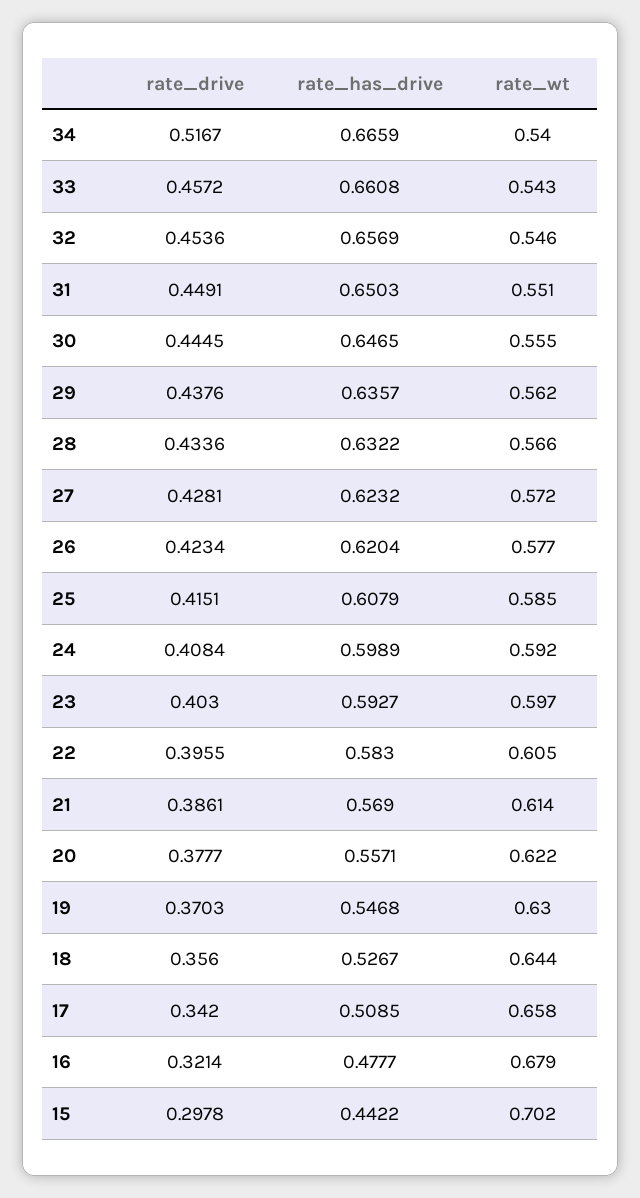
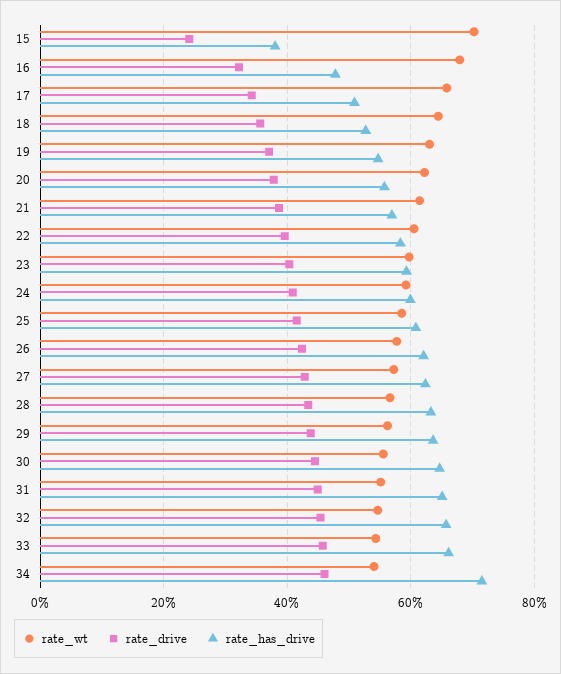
  {
    "rate_drive": {
-     "34": 0.5167,
+     "34": 0.46,
      "33": 0.4572,
      "32": 0.4536,
      "31": 0.4491,
      "30": 0.4445,
      "29": 0.4376,
      "28": 0.4336,
      "27": 0.4281,
      "26": 0.4234,
      "25": 0.4151,
      "24": 0.4084,
      "23": 0.403,
      "22": 0.3955,
      "21": 0.3861,
      "20": 0.3777,
      "19": 0.3703,
      "18": 0.356,
      "17": 0.342,
      "16": 0.3214,
-     "15": 0.2978
+     "15": 0.24
    },
    "rate_has_drive": {
-     "34": 0.6659,
+     "34": 0.72,
      "33": 0.6608,
      "32": 0.6569,
      "31": 0.6503,
      "30": 0.6465,
      "29": 0.6357,
      "28": 0.6322,
      "27": 0.6232,
      "26": 0.6204,
      "25": 0.6079,
      "24": 0.5989,
      "23": 0.5927,
      "22": 0.583,
      "21": 0.569,
      "20": 0.5571,
      "19": 0.5468,
      "18": 0.5267,
      "17": 0.5085,
      "16": 0.4777,
-     "15": 0.4422
+     "15": 0.38
    },
    "rate_wt": {
      "34": 0.54,
      "33": 0.543,
      "32": 0.546,
      "31": 0.551,
      "30": 0.555,
      "29": 0.562,
      "28": 0.566,
      "27": 0.572,
      "26": 0.577,
      "25": 0.585,
      "24": 0.592,
      "23": 0.597,
      "22": 0.605,
      "21": 0.614,
      "20": 0.622,
      "19": 0.63,
      "18": 0.644,
      "17": 0.658,
      "16": 0.679,
      "15": 0.702
    }
  }

